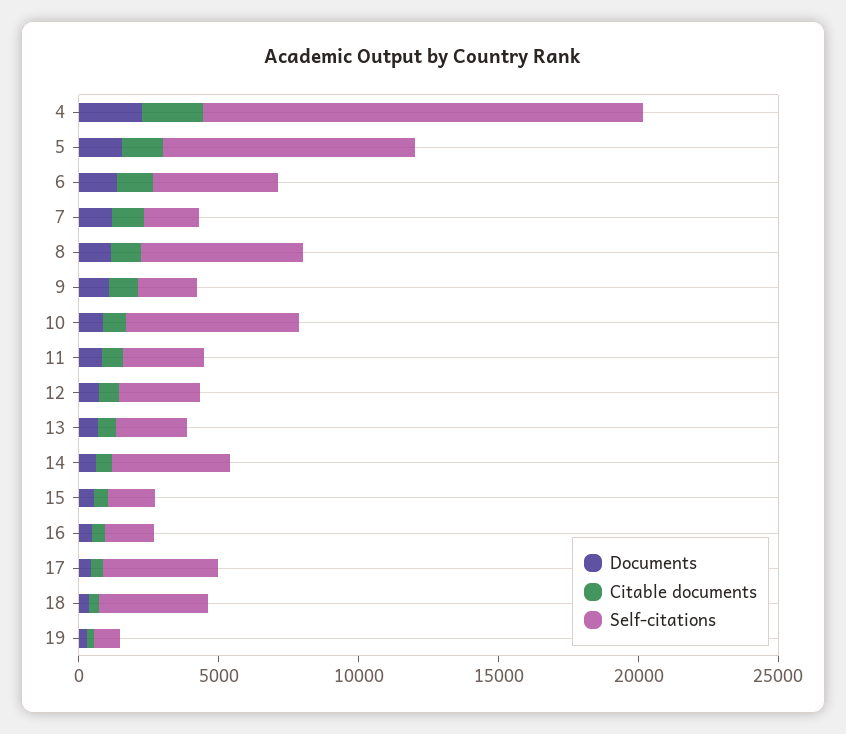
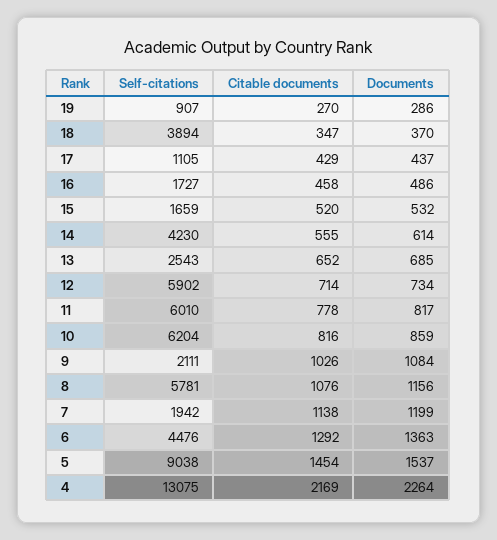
  {
    "Documents": {
      "4": 2264,
      "5": 1537,
      "6": 1363,
      "7": 1199,
      "8": 1156,
      "9": 1084,
      "10": 859,
      "11": 817,
      "12": 734,
      "13": 685,
      "14": 614,
      "15": 532,
      "16": 486,
      "17": 437,
      "18": 370,
      "19": 286
    },
    "Citable documents": {
      "4": 2169,
      "5": 1454,
      "6": 1292,
      "7": 1138,
      "8": 1076,
      "9": 1026,
      "10": 816,
      "11": 778,
      "12": 714,
      "13": 652,
      "14": 555,
      "15": 520,
      "16": 458,
      "17": 429,
      "18": 347,
      "19": 270
    },
    "Self-citations": {
-     "4": 16000,
+     "4": 13075,
      "5": 9038,
      "6": 4476,
      "7": 1942,
      "8": 5781,
      "9": 2111,
      "10": 6204,
-     "11": 3000,
+     "11": 6010,
-     "12": 3000,
+     "12": 5902,
      "13": 2543,
      "14": 4230,
      "15": 1659,
      "16": 1727,
-     "17": 4000,
+     "17": 1105,
      "18": 3894,
      "19": 907
    }
  }

